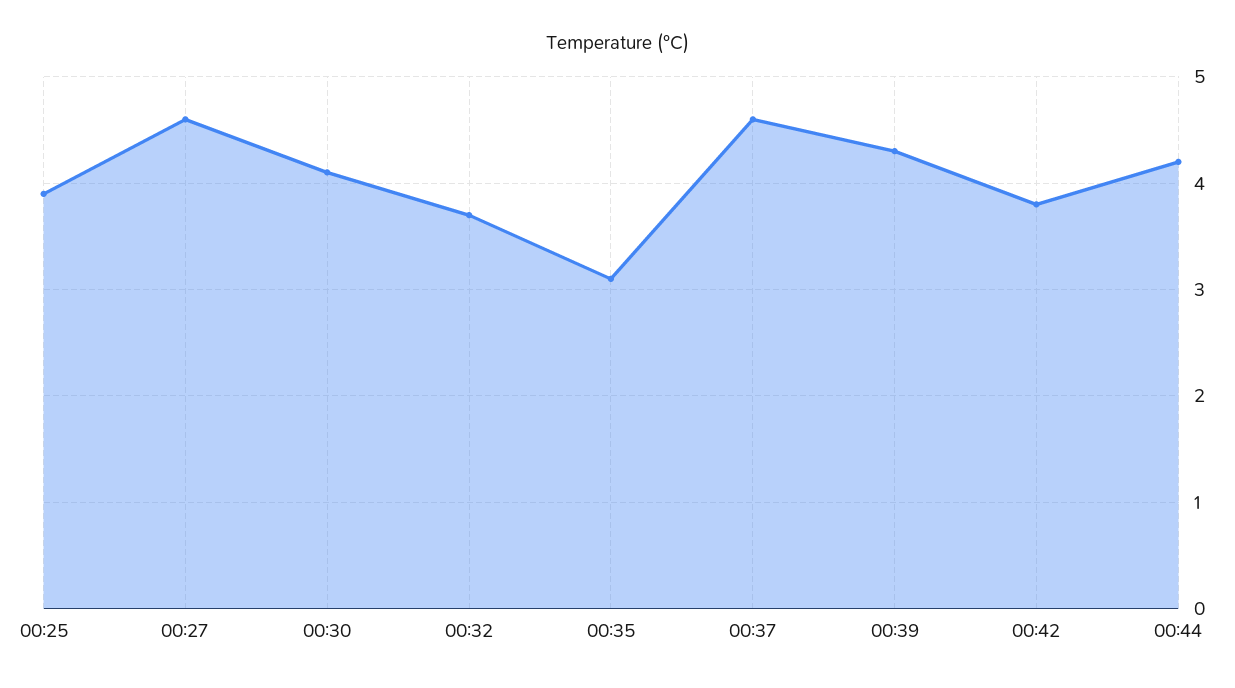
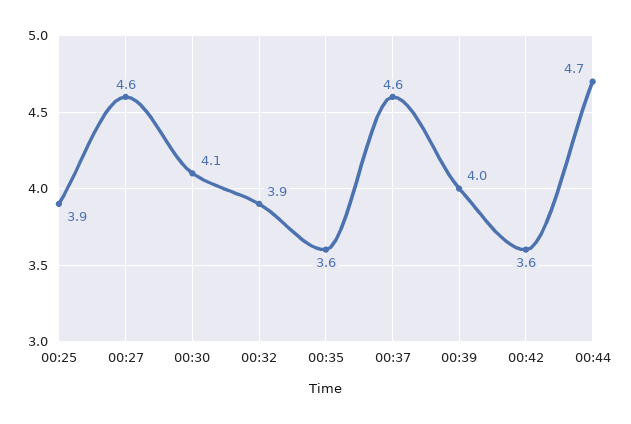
  {
    "00:25": 3.9,
    "00:27": 4.6,
    "00:30": 4.1,
-   "00:32": 3.7,
+   "00:32": 3.9,
-   "00:35": 3.1,
+   "00:35": 3.6,
    "00:37": 4.6,
-   "00:39": 4.3,
+   "00:39": 4,
-   "00:42": 3.8,
+   "00:42": 3.6,
-   "00:44": 4.2
+   "00:44": 4.7
  }

